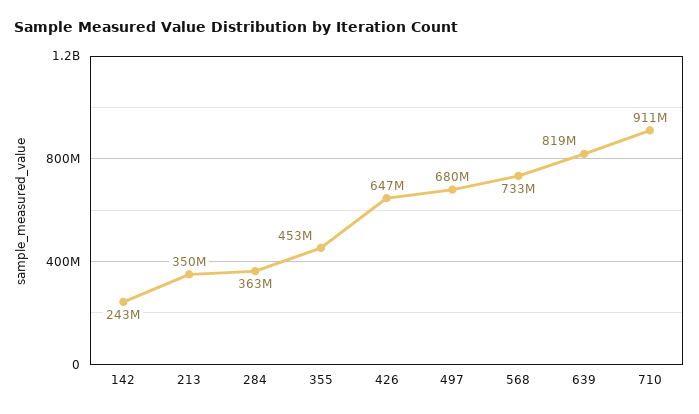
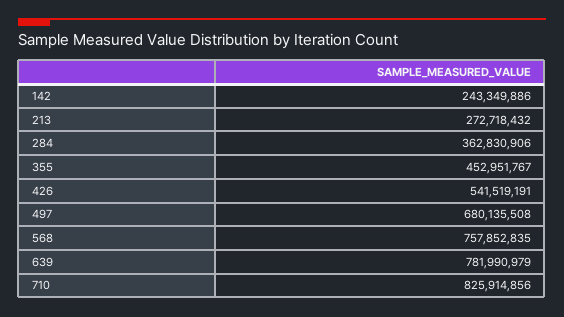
  {
    "142": 243349886,
-   "213": 350000000,
+   "213": 272718432,
    "284": 362830906,
    "355": 452951767,
-   "426": 647000000,
+   "426": 541519191,
    "497": 680135508,
-   "568": 733000000,
+   "568": 757852835,
-   "639": 819000000,
+   "639": 781990979,
-   "710": 911000000
+   "710": 825914856
  }

